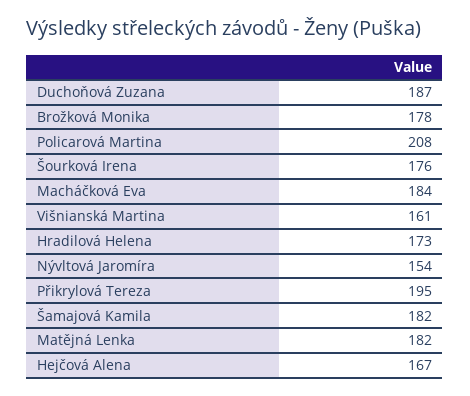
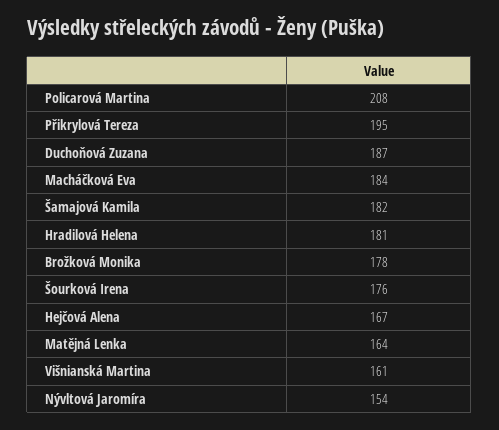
  {
    "Duchoňová Zuzana": 187,
    "Brožková Monika": 178,
    "Policarová Martina": 208,
    "Šourková Irena": 176,
    "Macháčková Eva": 184,
    "Višnianská Martina": 161,
-   "Hradilová Helena": 173,
+   "Hradilová Helena": 181,
    "Nývltová Jaromíra": 154,
    "Přikrylová Tereza": 195,
    "Šamajová Kamila": 182,
-   "Matějná Lenka": 182,
+   "Matějná Lenka": 164,
    "Hejčová Alena": 167
  }

